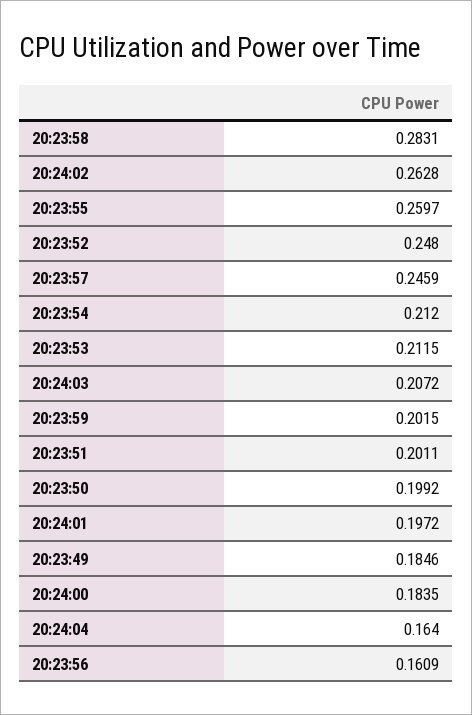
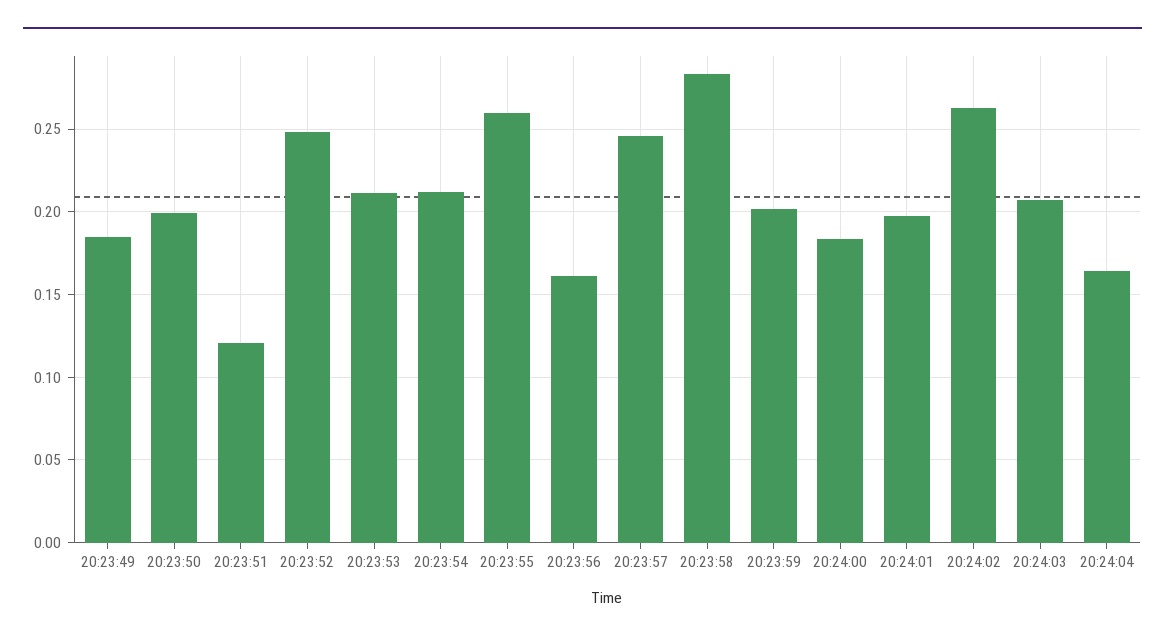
  {
    "20:23:58": 0.2831,
    "20:24:02": 0.2628,
    "20:23:55": 0.2597,
    "20:23:52": 0.248,
    "20:23:57": 0.2459,
    "20:23:54": 0.212,
    "20:23:53": 0.2115,
    "20:24:03": 0.2072,
    "20:23:59": 0.2015,
-   "20:23:51": 0.2011,
+   "20:23:51": 0.12,
    "20:23:50": 0.1992,
    "20:24:01": 0.1972,
    "20:23:49": 0.1846,
    "20:24:00": 0.1835,
    "20:24:04": 0.164,
    "20:23:56": 0.1609
  }

